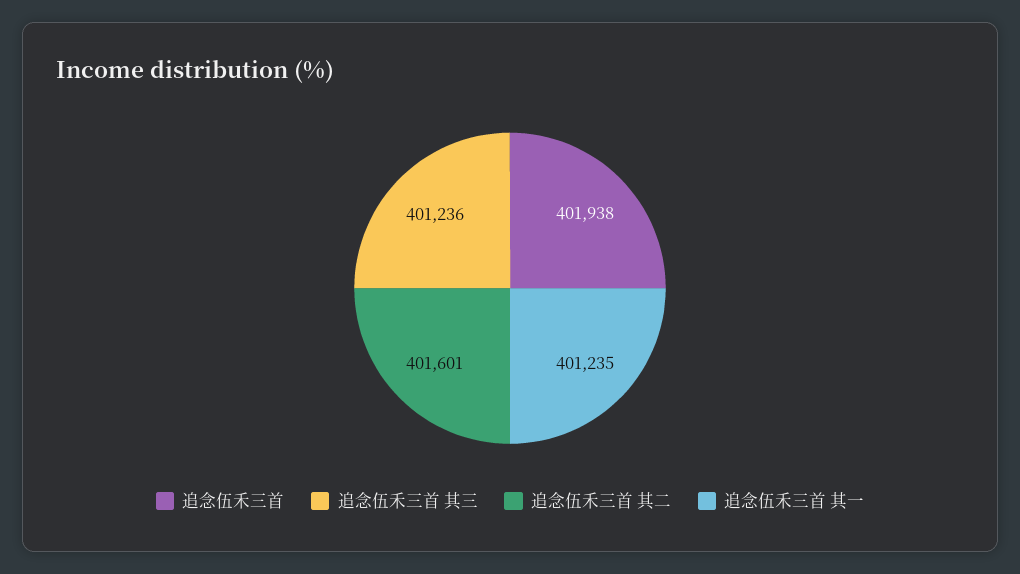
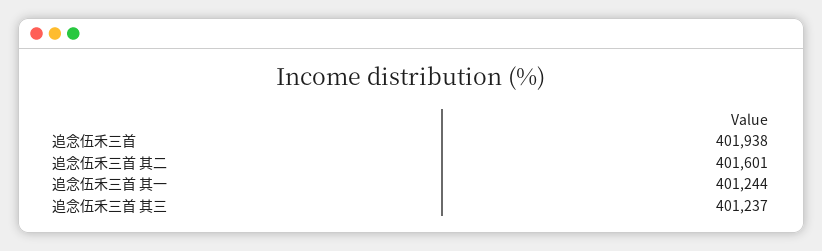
  {
    "追念伍禾三首": 401938,
-   "追念伍禾三首 其三": 401236,
+   "追念伍禾三首 其三": 401237,
    "追念伍禾三首 其二": 401601,
-   "追念伍禾三首 其一": 401235
+   "追念伍禾三首 其一": 401244
  }

